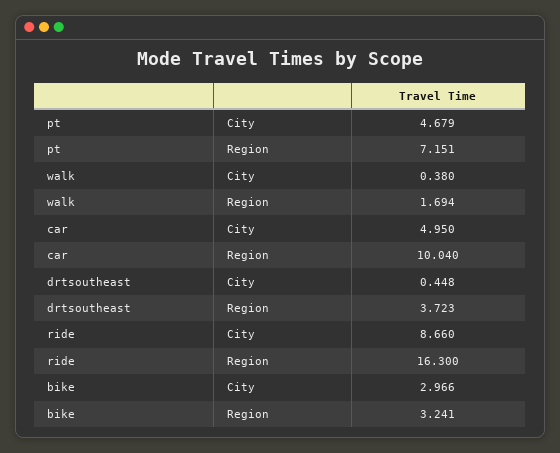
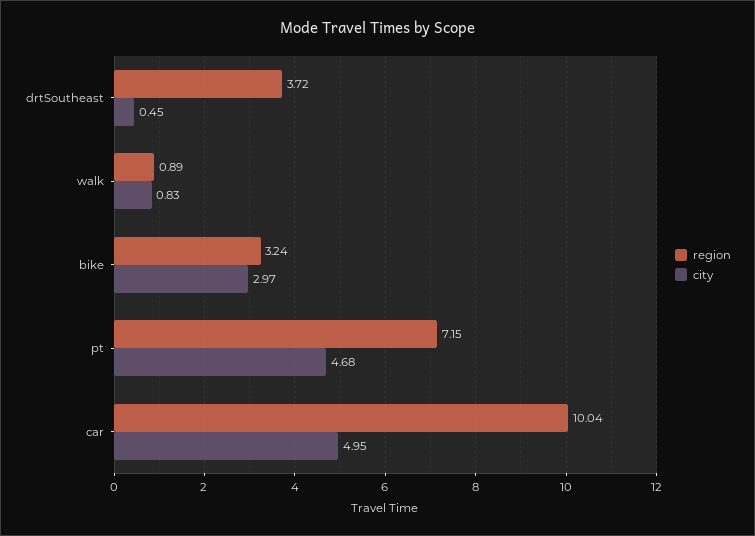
  {
    "City": {
      "pt": 4.679,
-     "walk": 0.38,
+     "walk": 0.83,
      "car": 4.95,
      "drtsoutheast": 0.448,
-     "ride": 8.66,
      "bike": 2.966
    },
    "Region": {
      "pt": 7.151,
-     "walk": 1.694,
+     "walk": 0.89,
      "car": 10.04,
      "drtsoutheast": 3.723,
-     "ride": 16.3,
      "bike": 3.241
    }
  }

